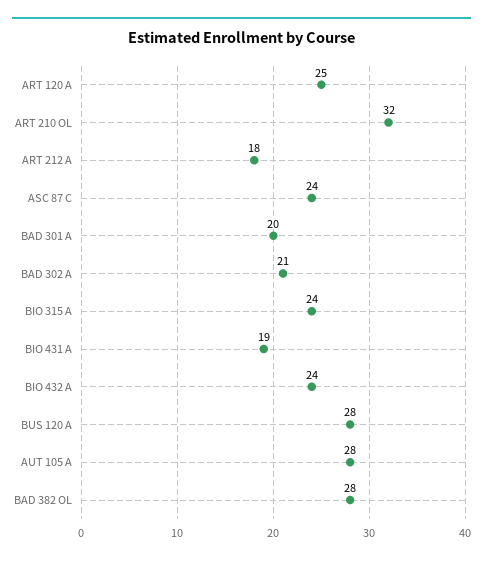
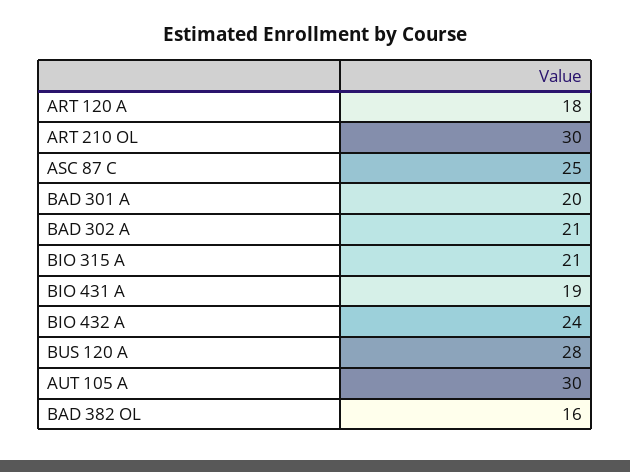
  {
-   "ART 120 A": 25,
+   "ART 120 A": 18,
-   "ART 210 OL": 32,
+   "ART 210 OL": 30,
-   "ART 212 A": 18,
-   "ASC 87 C": 24,
+   "ASC 87 C": 25,
    "BAD 301 A": 20,
    "BAD 302 A": 21,
-   "BIO 315 A": 24,
+   "BIO 315 A": 21,
    "BIO 431 A": 19,
    "BIO 432 A": 24,
    "BUS 120 A": 28,
-   "AUT 105 A": 28,
+   "AUT 105 A": 30,
-   "BAD 382 OL": 28
+   "BAD 382 OL": 16
  }

